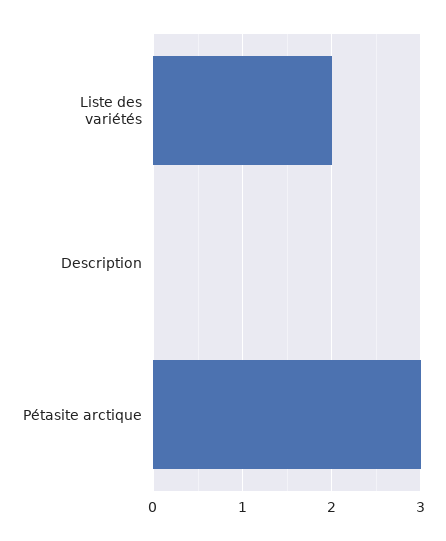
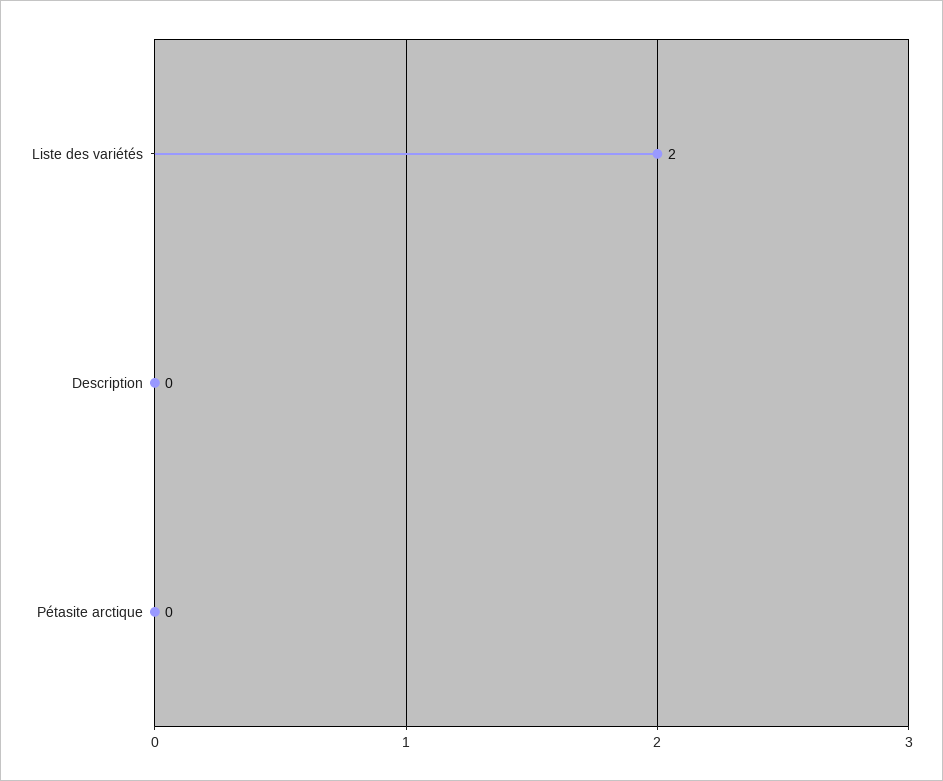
  {
    "Liste des variétés": 2,
    "Description": 0,
-   "Pétasite arctique": 3
+   "Pétasite arctique": 0
  }

